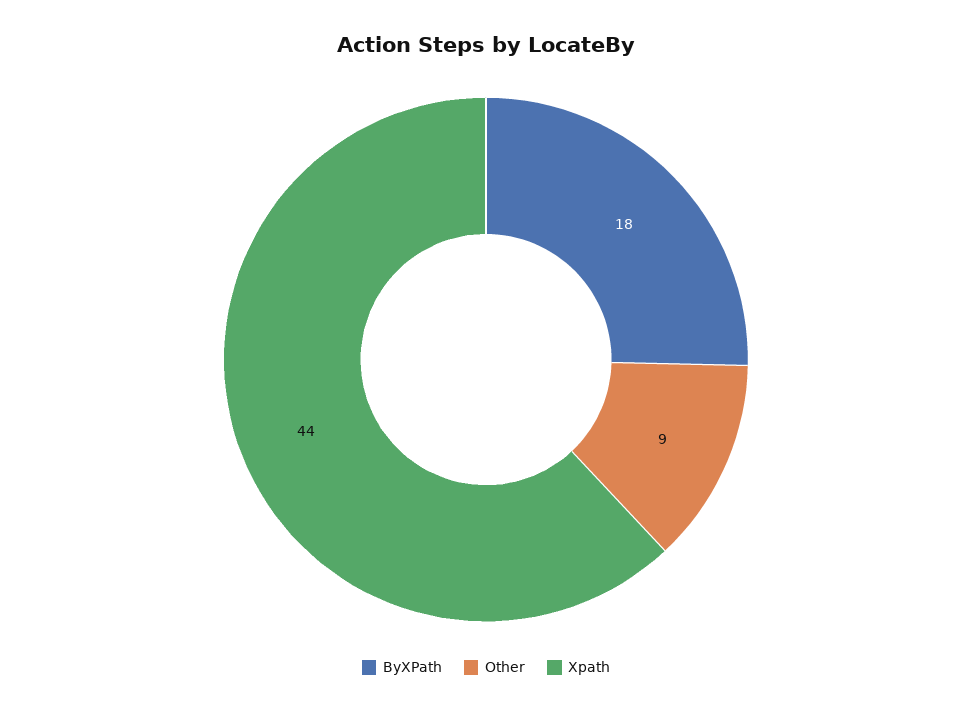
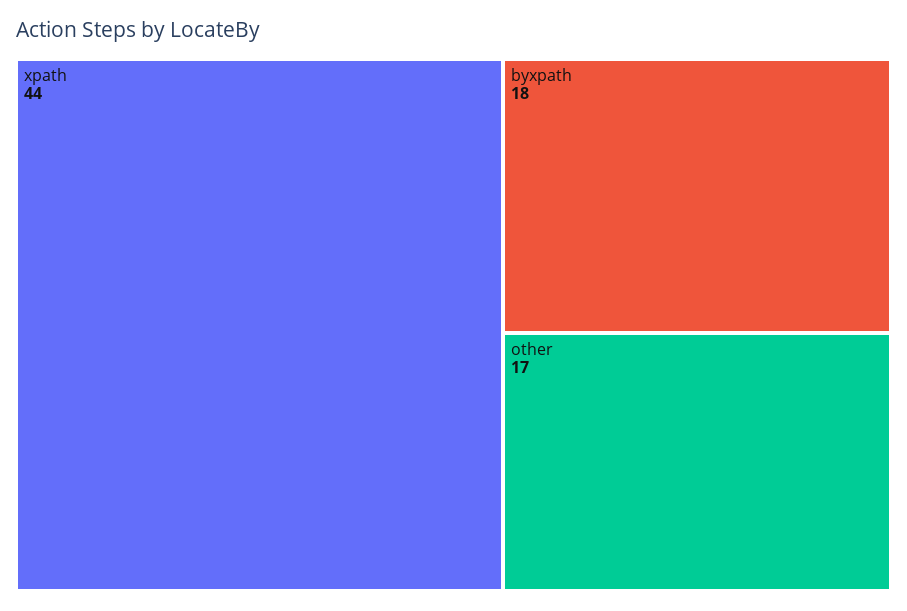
  {
    "ByXPath": 18,
-   "Other": 9,
+   "Other": 17,
    "Xpath": 44
  }

